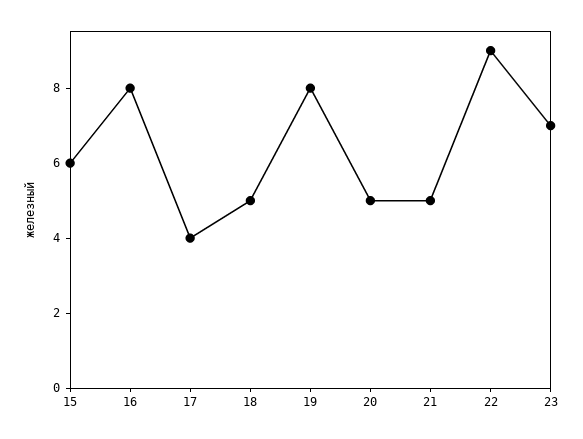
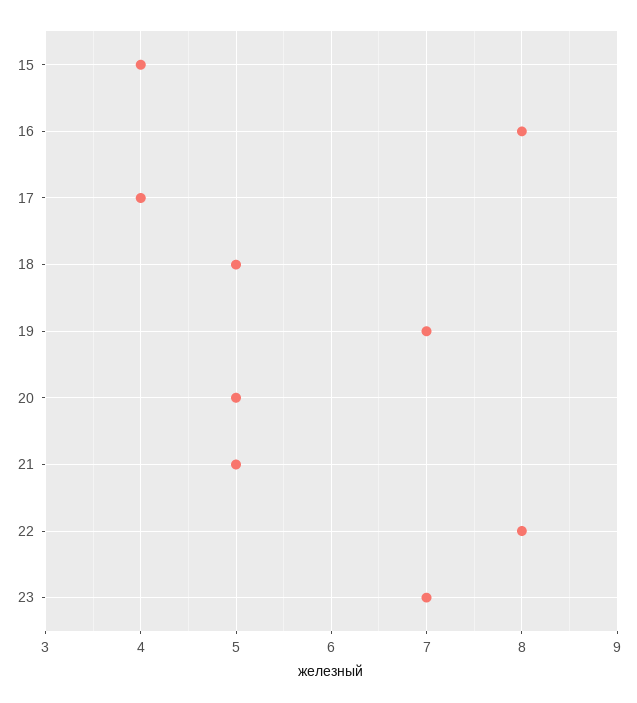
  {
-   "15": 6,
+   "15": 4,
    "16": 8,
    "17": 4,
    "18": 5,
-   "19": 8,
+   "19": 7,
    "20": 5,
    "21": 5,
-   "22": 9,
+   "22": 8,
    "23": 7
  }

